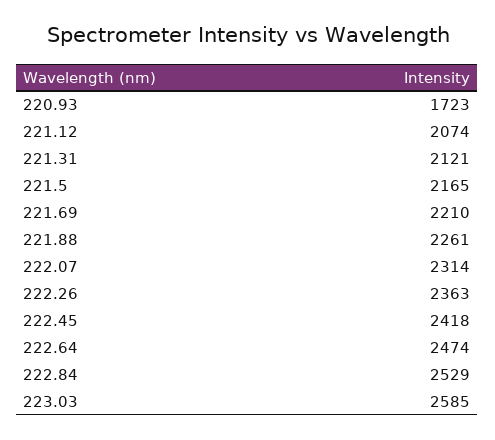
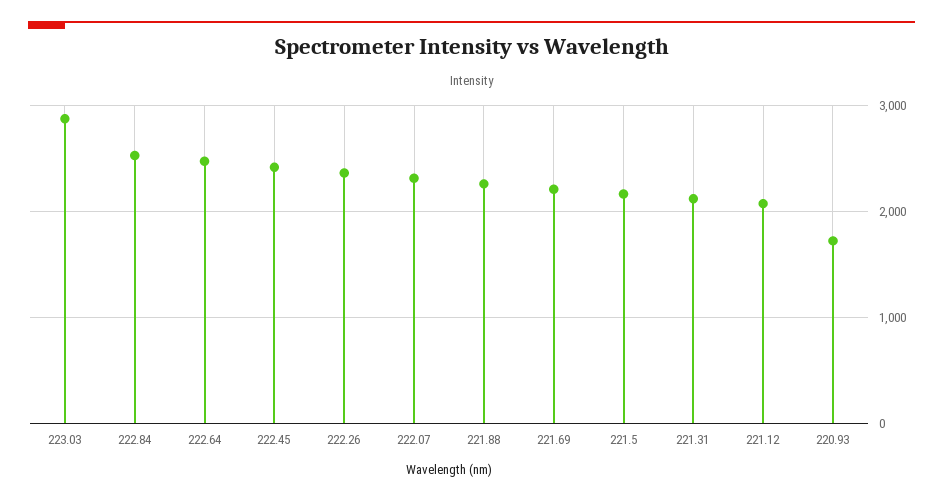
  {
    "220.93": 1723,
    "221.12": 2074,
    "221.31": 2121,
    "221.5": 2165,
    "221.69": 2210,
    "221.88": 2261,
    "222.07": 2314,
    "222.26": 2363,
    "222.45": 2418,
    "222.64": 2474,
    "222.84": 2529,
-   "223.03": 2585
+   "223.03": 2900
  }

